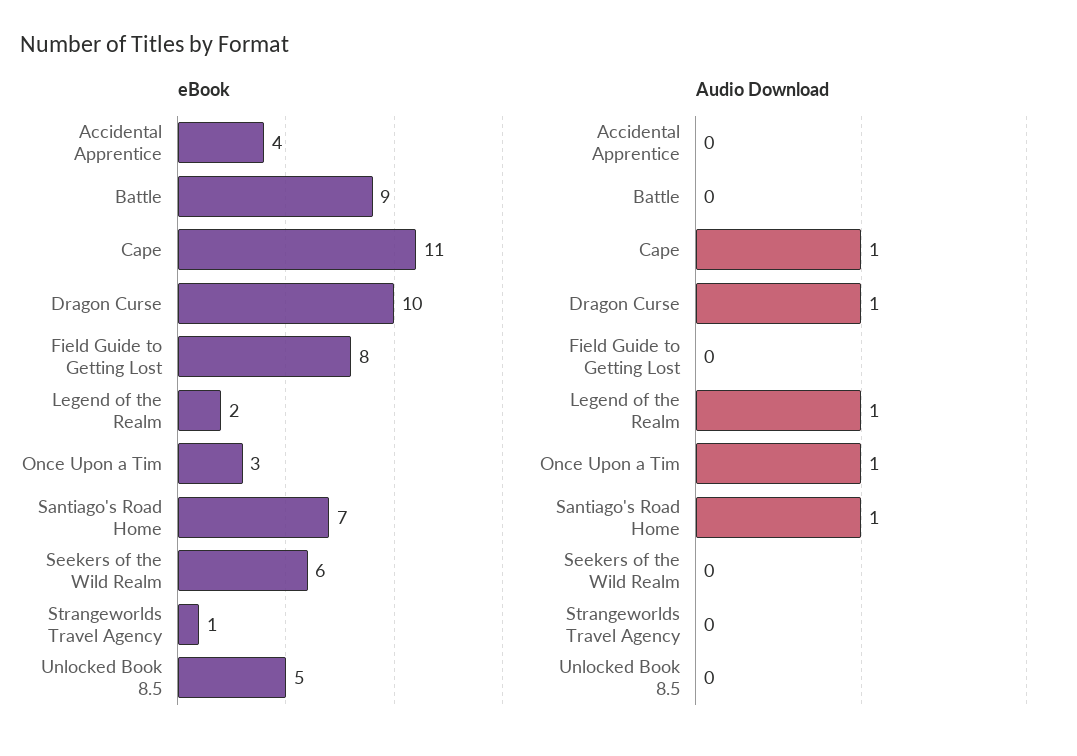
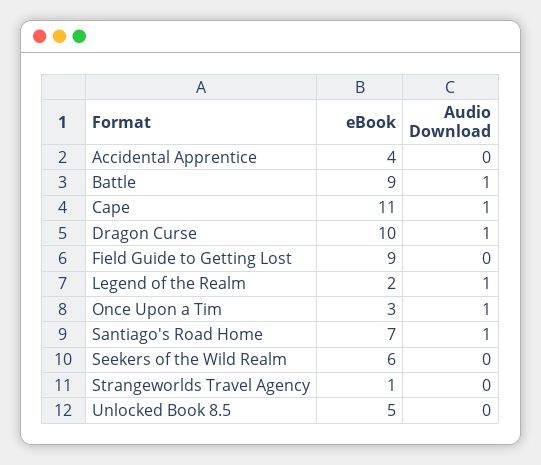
  {
    "eBook": {
      "Accidental Apprentice": 4,
      "Battle": 9,
      "Cape": 11,
      "Dragon Curse": 10,
-     "Field Guide to Getting Lost": 8,
+     "Field Guide to Getting Lost": 9,
      "Legend of the Realm": 2,
      "Once Upon a Tim": 3,
      "Santiago's Road Home": 7,
      "Seekers of the Wild Realm": 6,
      "Strangeworlds Travel Agency": 1,
      "Unlocked Book 8.5": 5
    },
    "Audio Download": {
      "Accidental Apprentice": 0,
-     "Battle": 0,
+     "Battle": 1,
      "Cape": 1,
      "Dragon Curse": 1,
      "Field Guide to Getting Lost": 0,
      "Legend of the Realm": 1,
      "Once Upon a Tim": 1,
      "Santiago's Road Home": 1,
      "Seekers of the Wild Realm": 0,
      "Strangeworlds Travel Agency": 0,
      "Unlocked Book 8.5": 0
    }
  }

